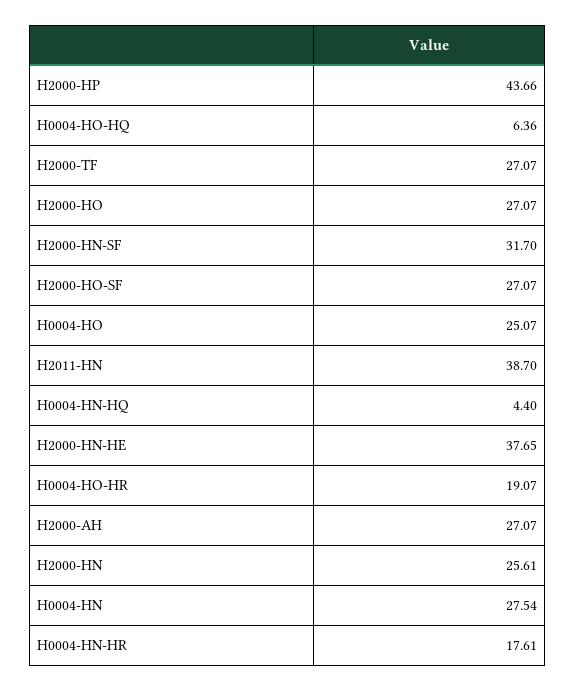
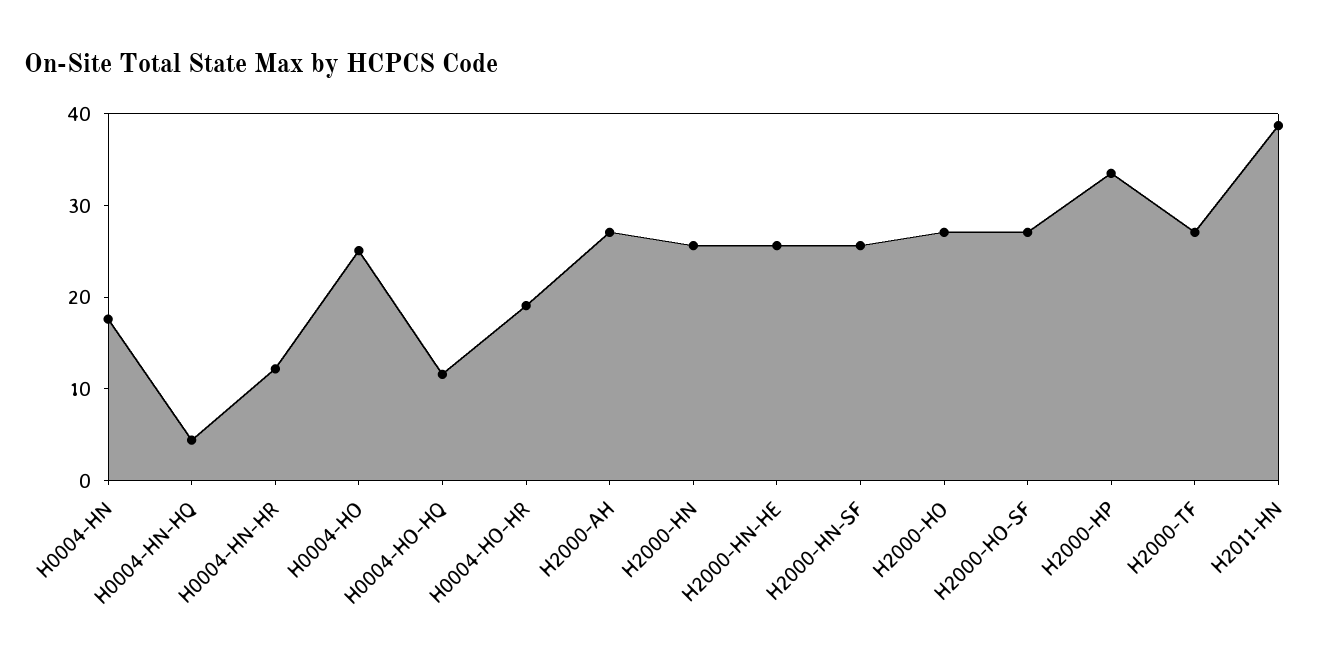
  {
-   "H2000-HP": 43.66,
+   "H2000-HP": 34,
-   "H0004-HO-HQ": 6.36,
+   "H0004-HO-HQ": 12,
    "H2000-TF": 27.07,
    "H2000-HO": 27.07,
-   "H2000-HN-SF": 31.7,
+   "H2000-HN-SF": 26,
    "H2000-HO-SF": 27.07,
    "H0004-HO": 25.07,
    "H2011-HN": 38.7,
    "H0004-HN-HQ": 4.4,
-   "H2000-HN-HE": 37.65,
+   "H2000-HN-HE": 26,
    "H0004-HO-HR": 19.07,
    "H2000-AH": 27.07,
    "H2000-HN": 25.61,
-   "H0004-HN": 27.54,
+   "H0004-HN": 18,
-   "H0004-HN-HR": 17.61
+   "H0004-HN-HR": 12
  }

